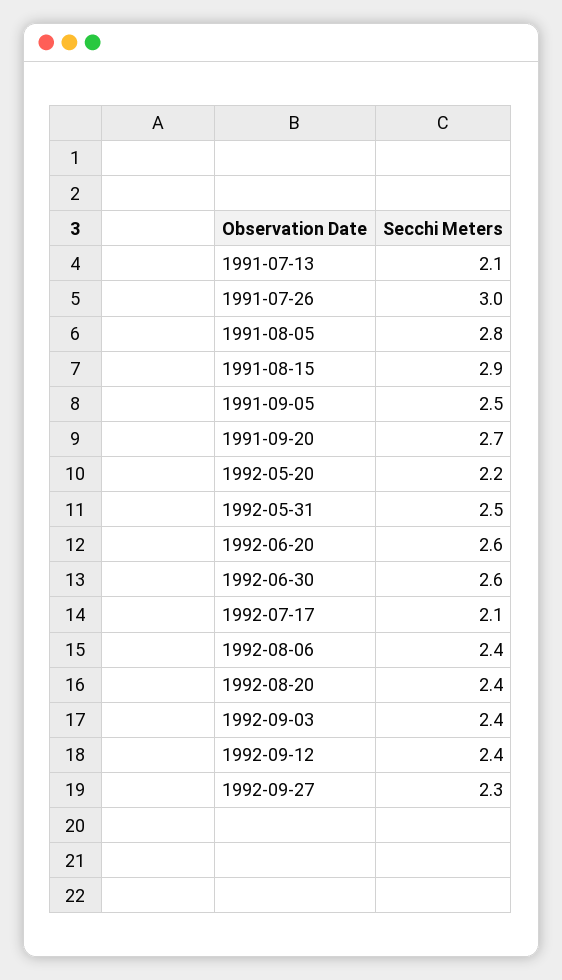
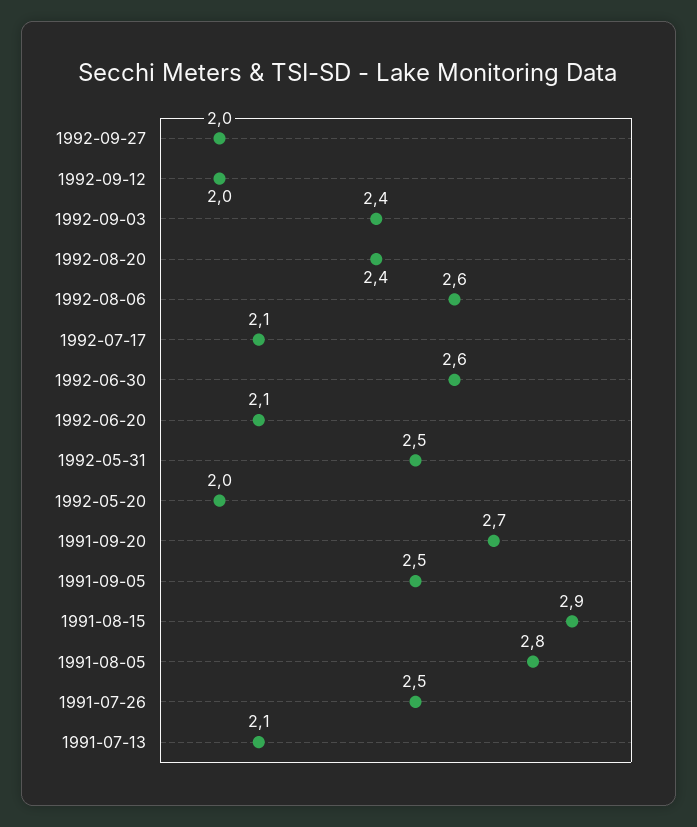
  {
    "1991-07-13": 2.1,
-   "1991-07-26": 3,
+   "1991-07-26": 2.5,
    "1991-08-05": 2.8,
    "1991-08-15": 2.9,
    "1991-09-05": 2.5,
    "1991-09-20": 2.7,
-   "1992-05-20": 2.2,
+   "1992-05-20": 2,
    "1992-05-31": 2.5,
-   "1992-06-20": 2.6,
+   "1992-06-20": 2.1,
    "1992-06-30": 2.6,
    "1992-07-17": 2.1,
-   "1992-08-06": 2.4,
+   "1992-08-06": 2.6,
    "1992-08-20": 2.4,
    "1992-09-03": 2.4,
-   "1992-09-12": 2.4,
+   "1992-09-12": 2,
-   "1992-09-27": 2.3
+   "1992-09-27": 2
  }

